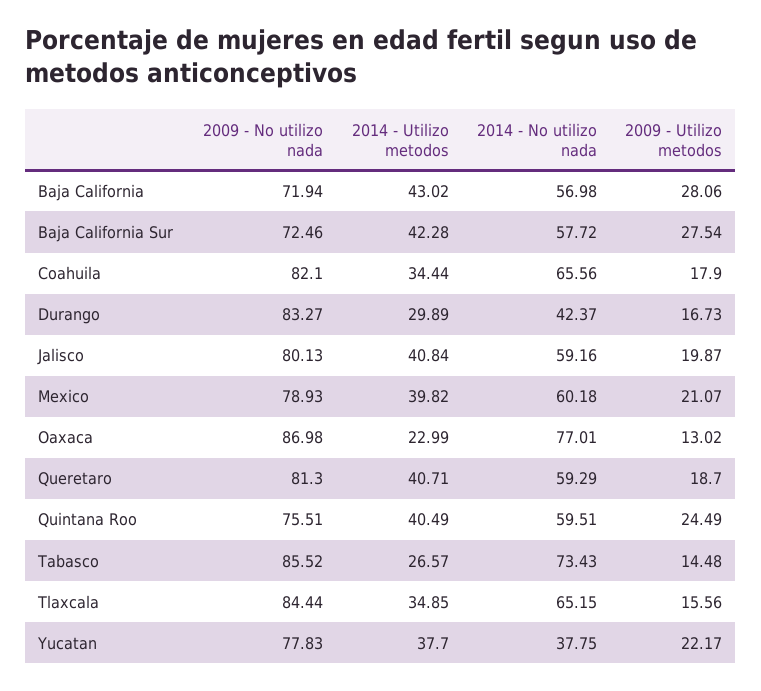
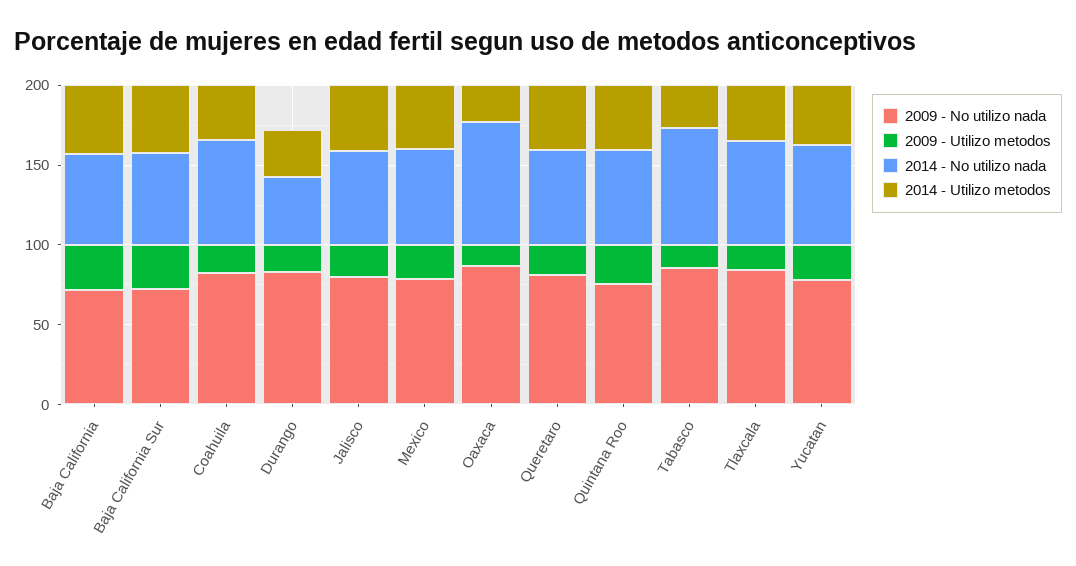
  {
    "2009 - No utilizo nada": {
      "Baja California": 71.94,
      "Baja California Sur": 72.46,
      "Coahuila": 82.1,
      "Durango": 83.27,
      "Jalisco": 80.13,
      "Mexico": 78.93,
      "Oaxaca": 86.98,
      "Queretaro": 81.3,
      "Quintana Roo": 75.51,
      "Tabasco": 85.52,
      "Tlaxcala": 84.44,
      "Yucatan": 77.83
    },
    "2014 - Utilizo metodos": {
      "Baja California": 43.02,
      "Baja California Sur": 42.28,
      "Coahuila": 34.44,
      "Durango": 29.89,
      "Jalisco": 40.84,
      "Mexico": 39.82,
      "Oaxaca": 22.99,
      "Queretaro": 40.71,
      "Quintana Roo": 40.49,
      "Tabasco": 26.57,
      "Tlaxcala": 34.85,
      "Yucatan": 37.7
    },
    "2014 - No utilizo nada": {
      "Baja California": 56.98,
      "Baja California Sur": 57.72,
      "Coahuila": 65.56,
      "Durango": 42.37,
      "Jalisco": 59.16,
      "Mexico": 60.18,
      "Oaxaca": 77.01,
      "Queretaro": 59.29,
      "Quintana Roo": 59.51,
      "Tabasco": 73.43,
      "Tlaxcala": 65.15,
-     "Yucatan": 37.75
+     "Yucatan": 60
    },
    "2009 - Utilizo metodos": {
      "Baja California": 28.06,
      "Baja California Sur": 27.54,
      "Coahuila": 17.9,
      "Durango": 16.73,
      "Jalisco": 19.87,
      "Mexico": 21.07,
      "Oaxaca": 13.02,
      "Queretaro": 18.7,
      "Quintana Roo": 24.49,
      "Tabasco": 14.48,
      "Tlaxcala": 15.56,
      "Yucatan": 22.17
    }
  }

